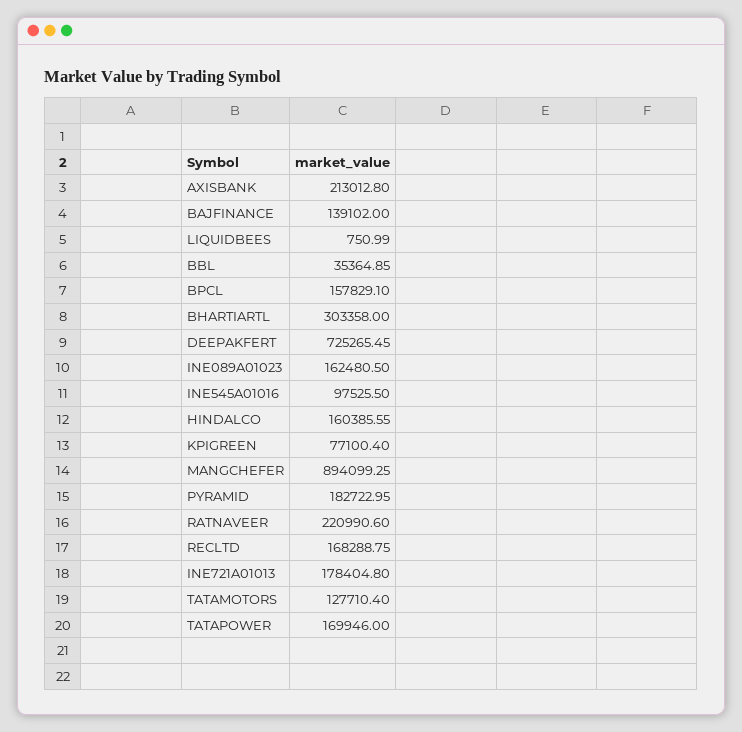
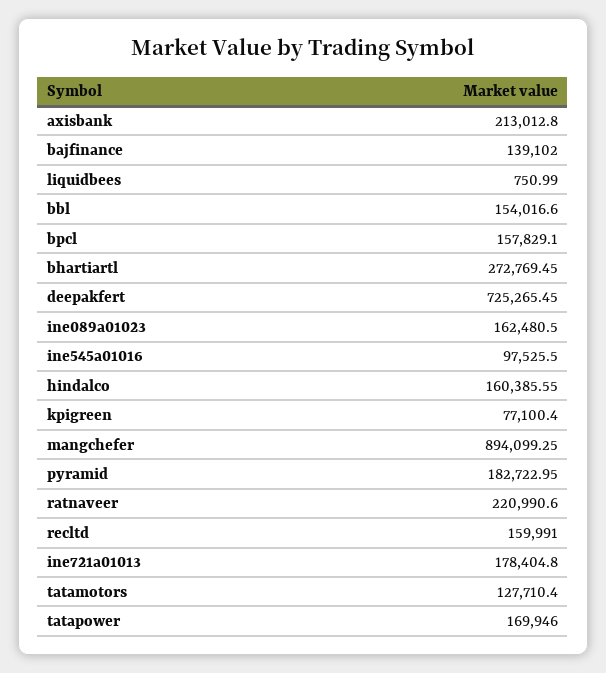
  {
    "AXISBANK": 213012.8,
    "BAJFINANCE": 139102,
    "LIQUIDBEES": 750.99,
-   "BBL": 35364.85,
+   "BBL": 154016.6,
    "BPCL": 157829.1,
-   "BHARTIARTL": 303358,
+   "BHARTIARTL": 272769.45,
    "DEEPAKFERT": 725265.45,
    "INE089A01023": 162480.5,
    "INE545A01016": 97525.5,
    "HINDALCO": 160385.55,
    "KPIGREEN": 77100.4,
    "MANGCHEFER": 894099.25,
    "PYRAMID": 182722.95,
    "RATNAVEER": 220990.6,
-   "RECLTD": 168288.75,
+   "RECLTD": 159991,
    "INE721A01013": 178404.8,
    "TATAMOTORS": 127710.4,
    "TATAPOWER": 169946
  }

